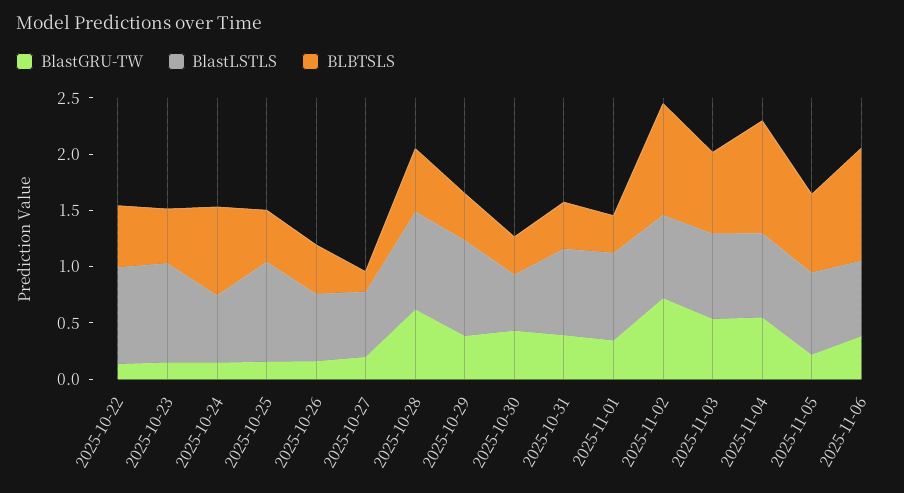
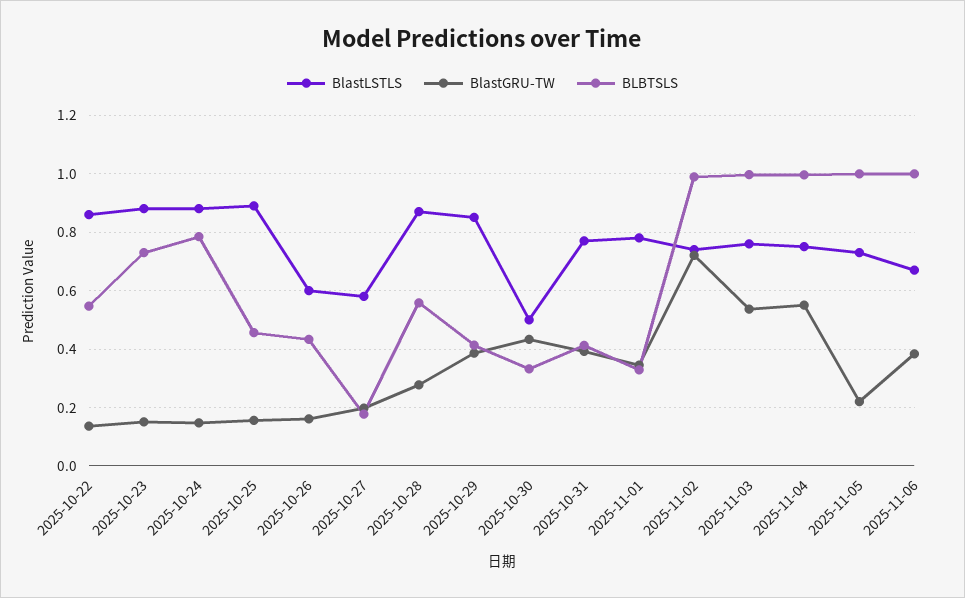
  {
    "BlastGRU-TW": {
      "2025-10-22": 0.125,
      "2025-10-23": 0.15,
      "2025-10-24": 0.15,
      "2025-10-25": 0.15,
      "2025-10-26": 0.15,
      "2025-10-27": 0.2,
-     "2025-10-28": 0.6,
+     "2025-10-28": 0.275,
      "2025-10-29": 0.375,
      "2025-10-30": 0.425,
      "2025-10-31": 0.4,
      "2025-11-01": 0.35,
      "2025-11-02": 0.725,
      "2025-11-03": 0.525,
      "2025-11-04": 0.55,
      "2025-11-05": 0.225,
      "2025-11-06": 0.375
    },
    "BlastLSTLS": {
      "2025-10-22": 0.85,
      "2025-10-23": 0.875,
-     "2025-10-24": 0.6,
+     "2025-10-24": 0.875,
      "2025-10-25": 0.9,
      "2025-10-26": 0.6,
      "2025-10-27": 0.575,
      "2025-10-28": 0.875,
      "2025-10-29": 0.85,
      "2025-10-30": 0.5,
      "2025-10-31": 0.775,
      "2025-11-01": 0.775,
      "2025-11-02": 0.75,
      "2025-11-03": 0.75,
      "2025-11-04": 0.75,
      "2025-11-05": 0.725,
      "2025-11-06": 0.675
    },
    "BLBTSLS": {
      "2025-10-22": 0.55,
-     "2025-10-23": 0.5,
+     "2025-10-23": 0.725,
      "2025-10-24": 0.775,
      "2025-10-25": 0.45,
      "2025-10-26": 0.425,
      "2025-10-27": 0.175,
      "2025-10-28": 0.55,
      "2025-10-29": 0.425,
      "2025-10-30": 0.325,
      "2025-10-31": 0.4,
      "2025-11-01": 0.325,
      "2025-11-02": 1,
-     "2025-11-03": 0.7,
+     "2025-11-03": 1,
      "2025-11-04": 1,
-     "2025-11-05": 0.7,
+     "2025-11-05": 1,
      "2025-11-06": 1
    }
  }

